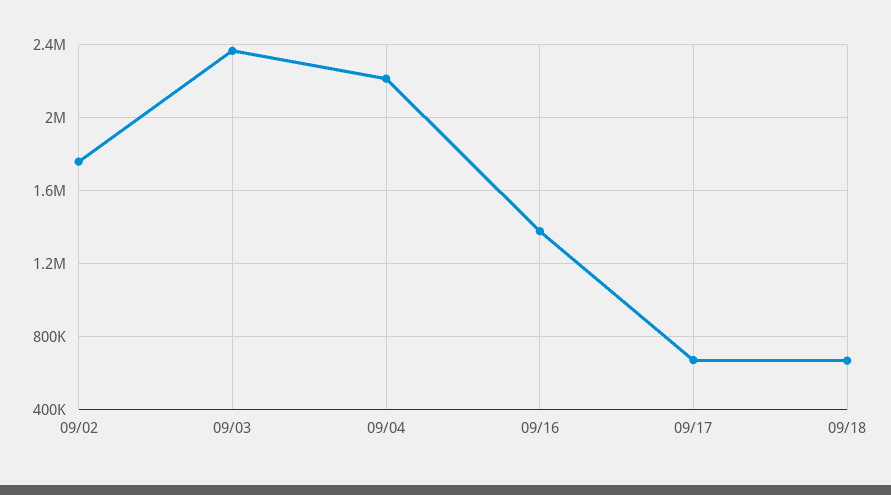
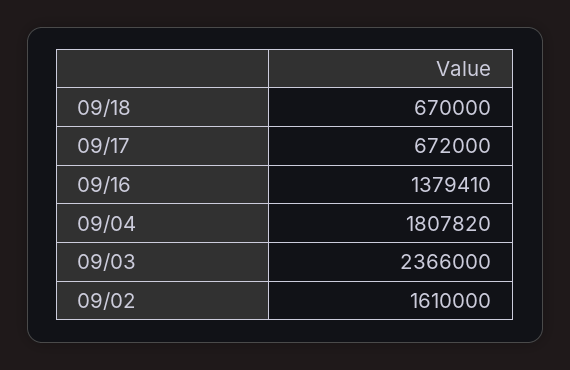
  {
-   "09/02": 1750000,
+   "09/02": 1610000,
    "09/03": 2366000,
-   "09/04": 2200000,
+   "09/04": 1807820,
    "09/16": 1379410,
    "09/17": 672000,
    "09/18": 670000
  }

